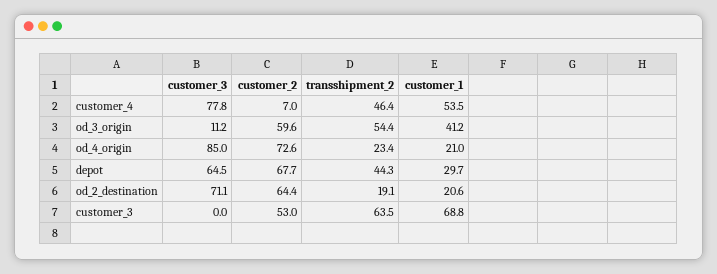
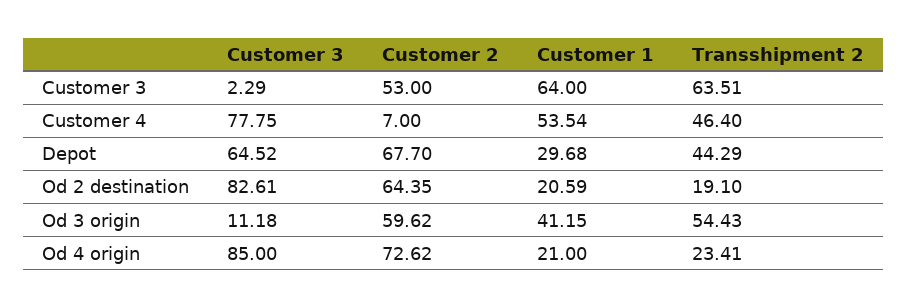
  {
    "customer_3": {
      "customer_4": 77.75,
      "od_3_origin": 11.18,
      "od_4_origin": 85,
      "depot": 64.52,
-     "od_2_destination": 71.1,
+     "od_2_destination": 82.61,
-     "customer_3": 0
+     "customer_3": 2.29
    },
    "customer_2": {
      "customer_4": 7,
      "od_3_origin": 59.62,
      "od_4_origin": 72.62,
      "depot": 67.7,
      "od_2_destination": 64.35,
      "customer_3": 53
    },
    "transshipment_2": {
      "customer_4": 46.4,
      "od_3_origin": 54.43,
      "od_4_origin": 23.41,
      "depot": 44.29,
      "od_2_destination": 19.1,
      "customer_3": 63.51
    },
    "customer_1": {
      "customer_4": 53.54,
      "od_3_origin": 41.15,
      "od_4_origin": 21,
      "depot": 29.68,
      "od_2_destination": 20.59,
-     "customer_3": 68.8
+     "customer_3": 64
    }
  }

